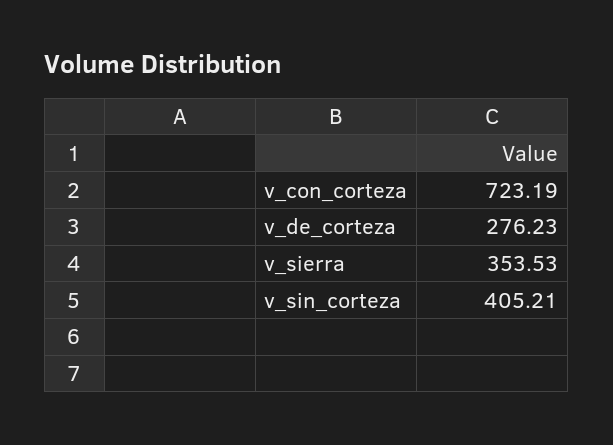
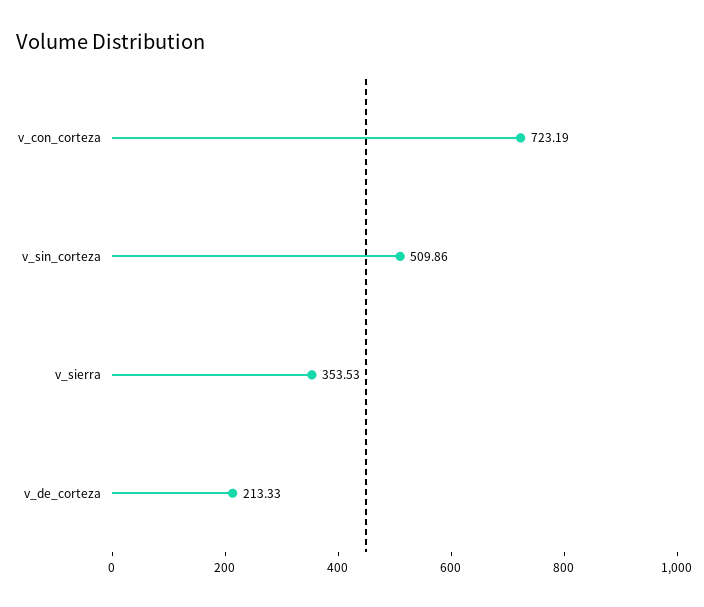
  {
    "v_con_corteza": 723.19,
-   "v_de_corteza": 276.23,
+   "v_de_corteza": 213.33,
    "v_sierra": 353.53,
-   "v_sin_corteza": 405.21
+   "v_sin_corteza": 509.86
  }

